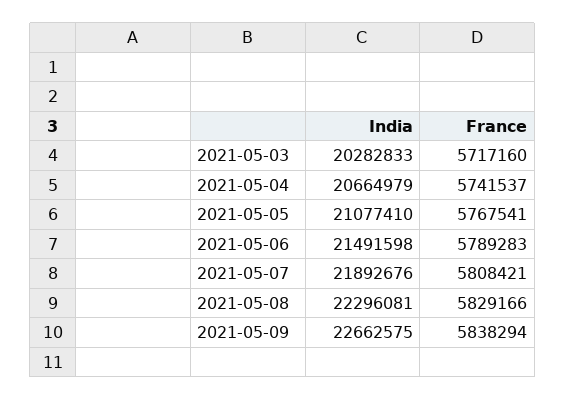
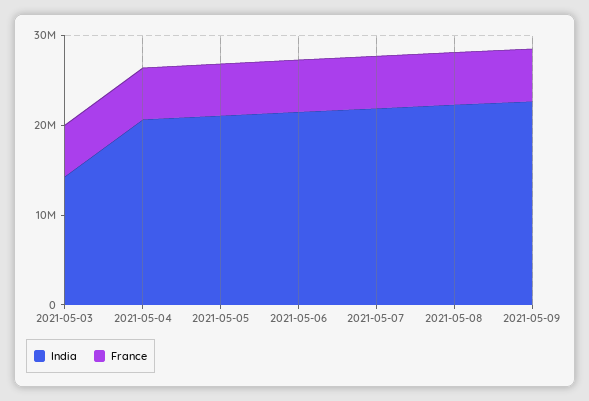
  {
    "India": {
-     "2021-05-03": 20282833,
+     "2021-05-03": 14000000,
      "2021-05-04": 20664979,
      "2021-05-05": 21077410,
      "2021-05-06": 21491598,
      "2021-05-07": 21892676,
      "2021-05-08": 22296081,
      "2021-05-09": 22662575
    },
    "France": {
      "2021-05-03": 5717160,
      "2021-05-04": 5741537,
      "2021-05-05": 5767541,
      "2021-05-06": 5789283,
      "2021-05-07": 5808421,
      "2021-05-08": 5829166,
      "2021-05-09": 5838294
    }
  }

